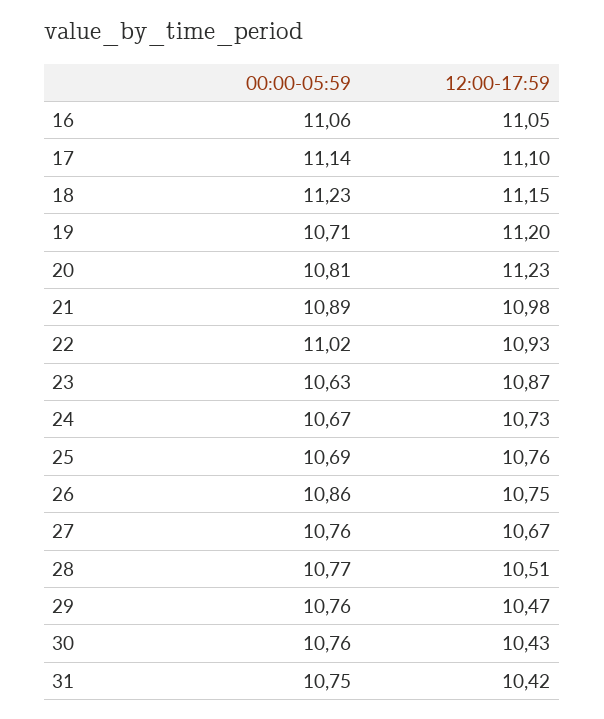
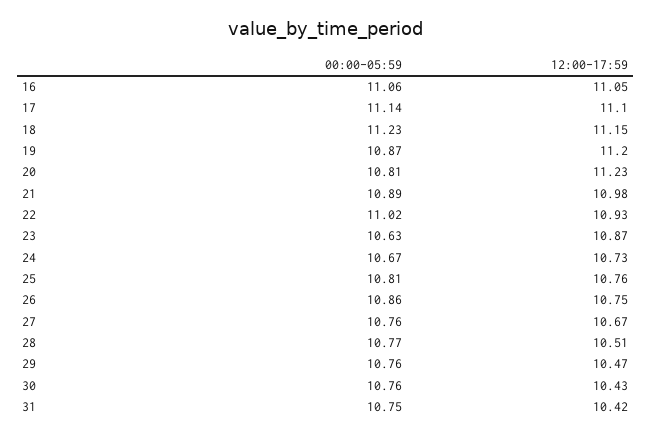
  {
    "00:00-05:59": {
      "16": 11.06,
      "17": 11.14,
      "18": 11.23,
-     "19": 10.71,
+     "19": 10.87,
      "20": 10.81,
      "21": 10.89,
      "22": 11.02,
      "23": 10.63,
      "24": 10.67,
-     "25": 10.69,
+     "25": 10.81,
      "26": 10.86,
      "27": 10.76,
      "28": 10.77,
      "29": 10.76,
      "30": 10.76,
      "31": 10.75
    },
    "12:00-17:59": {
      "16": 11.05,
      "17": 11.1,
      "18": 11.15,
      "19": 11.2,
      "20": 11.23,
      "21": 10.98,
      "22": 10.93,
      "23": 10.87,
      "24": 10.73,
      "25": 10.76,
      "26": 10.75,
      "27": 10.67,
      "28": 10.51,
      "29": 10.47,
      "30": 10.43,
      "31": 10.42
    }
  }

